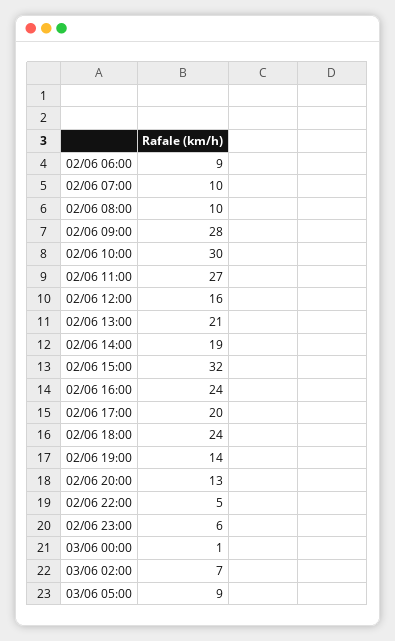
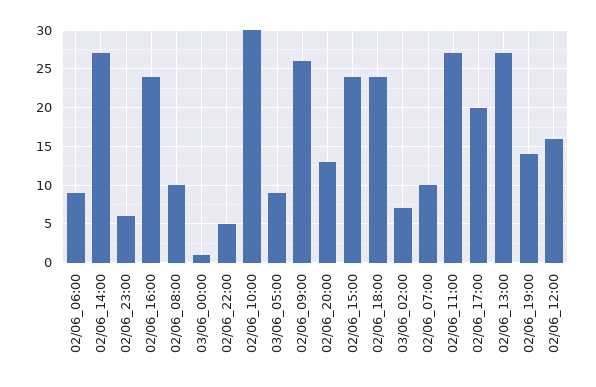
  {
    "02/06 06:00": 9,
    "02/06 07:00": 10,
    "02/06 08:00": 10,
-   "02/06 09:00": 28,
+   "02/06 09:00": 26,
    "02/06 10:00": 30,
    "02/06 11:00": 27,
    "02/06 12:00": 16,
-   "02/06 13:00": 21,
+   "02/06 13:00": 27,
-   "02/06 14:00": 19,
+   "02/06 14:00": 27,
-   "02/06 15:00": 32,
+   "02/06 15:00": 24,
    "02/06 16:00": 24,
    "02/06 17:00": 20,
    "02/06 18:00": 24,
    "02/06 19:00": 14,
    "02/06 20:00": 13,
    "02/06 22:00": 5,
    "02/06 23:00": 6,
    "03/06 00:00": 1,
    "03/06 02:00": 7,
    "03/06 05:00": 9
  }

